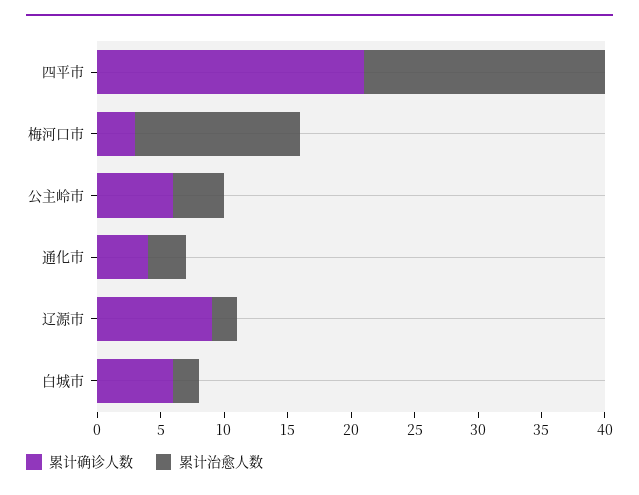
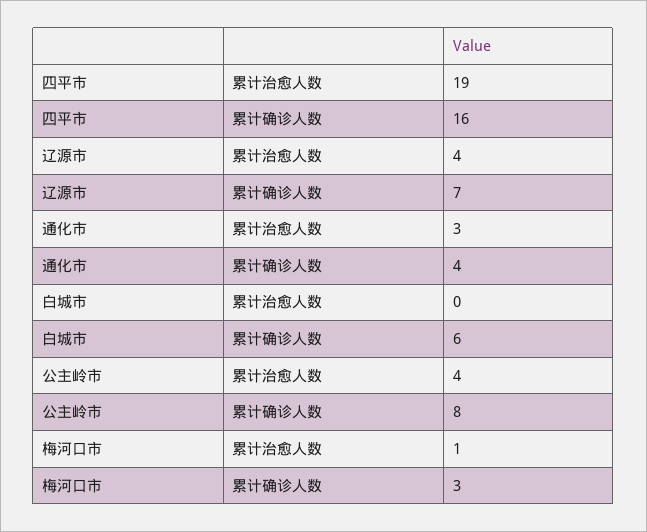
  {
    "累计确诊人数": {
-     "四平市": 21,
+     "四平市": 16,
      "梅河口市": 3,
-     "公主岭市": 6,
+     "公主岭市": 8,
      "通化市": 4,
-     "辽源市": 9,
+     "辽源市": 7,
      "白城市": 6
    },
    "累计治愈人数": {
      "四平市": 19,
-     "梅河口市": 13,
+     "梅河口市": 1,
      "公主岭市": 4,
      "通化市": 3,
-     "辽源市": 2,
+     "辽源市": 4,
-     "白城市": 2
+     "白城市": 0
    }
  }

